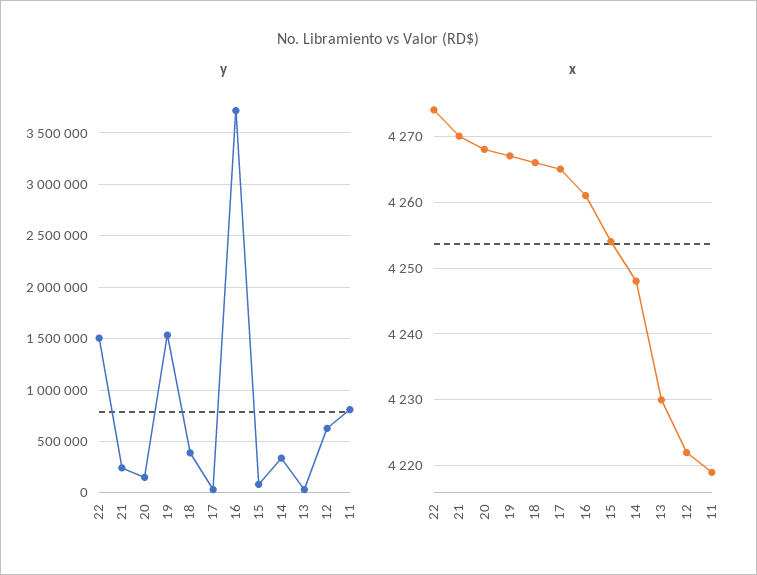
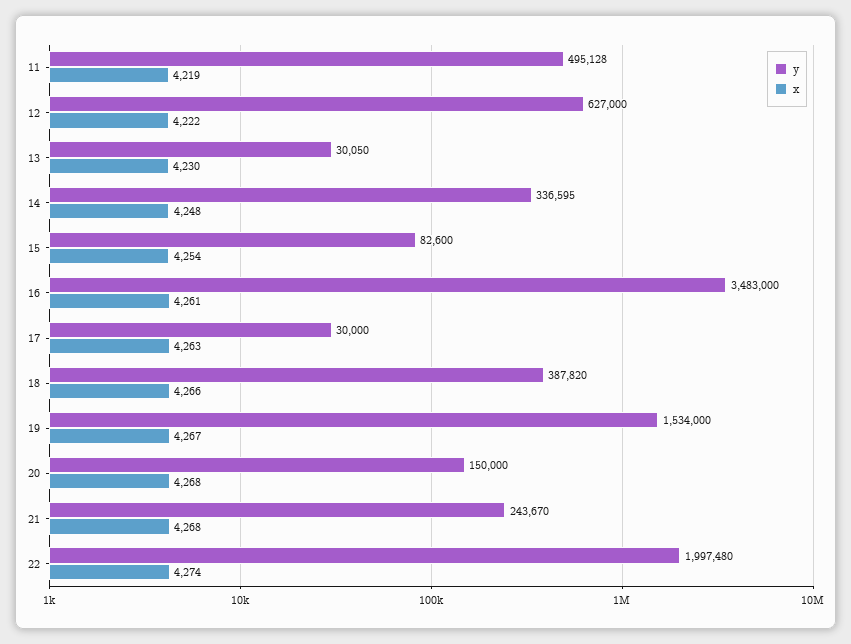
  {
    "y": {
-     "22": 1500000,
+     "22": 1997480,
      "21": 243670,
      "20": 150000,
      "19": 1534000,
      "18": 387820,
      "17": 30000,
-     "16": 3700000,
+     "16": 3483000,
      "15": 82600,
      "14": 336595,
      "13": 30050,
      "12": 627000,
-     "11": 800000
+     "11": 495128
    },
    "x": {
      "22": 4274,
-     "21": 4270,
+     "21": 4268,
      "20": 4268,
      "19": 4267,
      "18": 4266,
-     "17": 4265,
+     "17": 4263,
      "16": 4261,
      "15": 4254,
      "14": 4248,
      "13": 4230,
      "12": 4222,
      "11": 4219
    }
  }

